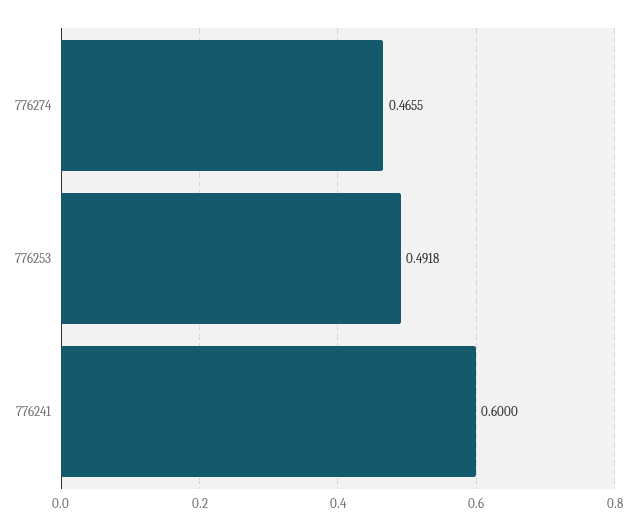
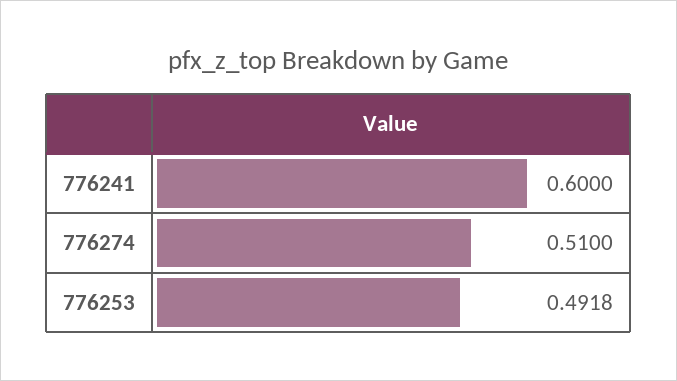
  {
-   "776274": 0.4655,
+   "776274": 0.51,
    "776253": 0.4918,
    "776241": 0.6
  }

